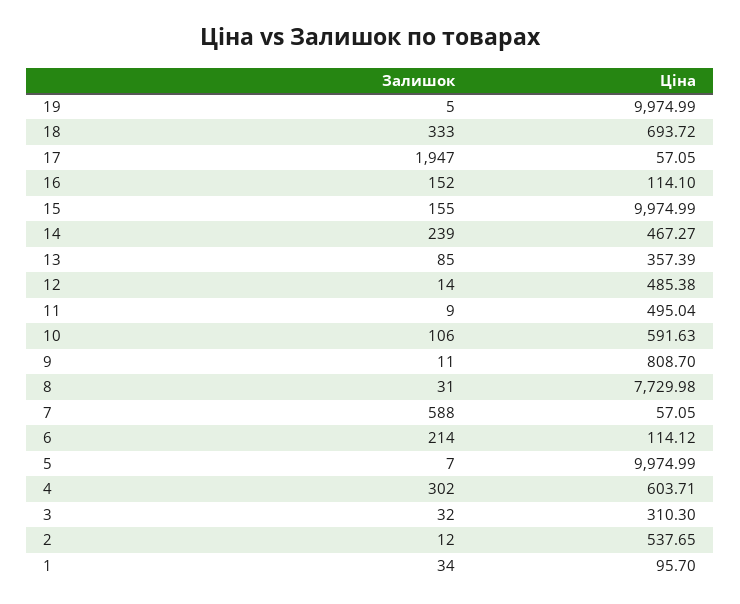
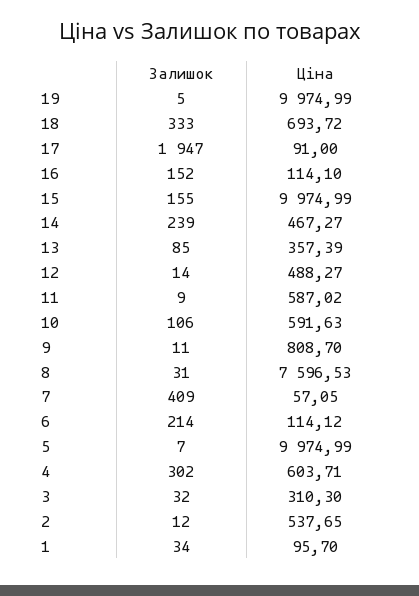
  {
    "Залишок": {
      "19": 5,
      "18": 333,
      "17": 1947,
      "16": 152,
      "15": 155,
      "14": 239,
      "13": 85,
      "12": 14,
      "11": 9,
      "10": 106,
      "9": 11,
      "8": 31,
-     "7": 588,
+     "7": 409,
      "6": 214,
      "5": 7,
      "4": 302,
      "3": 32,
      "2": 12,
      "1": 34
    },
    "Ціна": {
      "19": 9974.99,
      "18": 693.72,
-     "17": 57.05,
+     "17": 91,
      "16": 114.1,
      "15": 9974.99,
      "14": 467.27,
      "13": 357.39,
-     "12": 485.38,
+     "12": 488.27,
-     "11": 495.04,
+     "11": 587.02,
      "10": 591.63,
      "9": 808.7,
-     "8": 7729.98,
+     "8": 7596.53,
      "7": 57.05,
      "6": 114.12,
      "5": 9974.99,
      "4": 603.71,
      "3": 310.3,
      "2": 537.65,
      "1": 95.7
    }
  }

